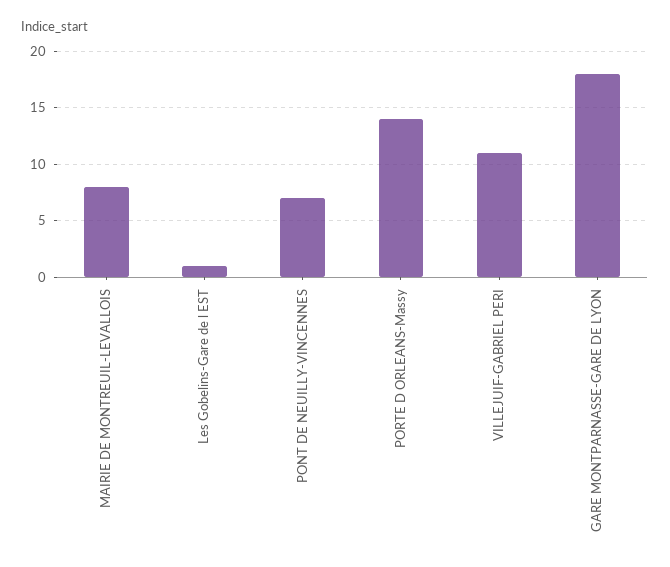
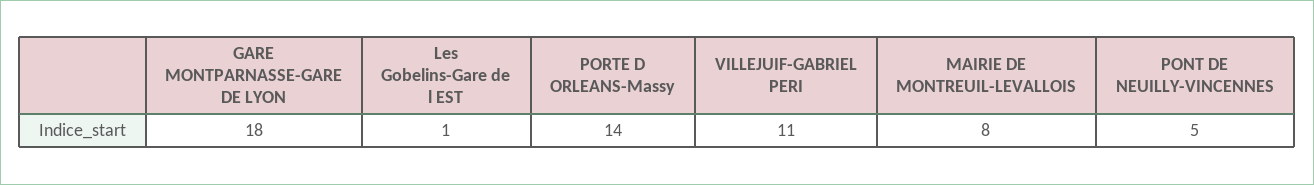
  {
    "MAIRIE DE MONTREUIL-LEVALLOIS": 8,
    "Les Gobelins-Gare de l EST": 1,
-   "PONT DE NEUILLY-VINCENNES": 7,
+   "PONT DE NEUILLY-VINCENNES": 5,
    "PORTE D ORLEANS-Massy": 14,
    "VILLEJUIF-GABRIEL PERI": 11,
    "GARE MONTPARNASSE-GARE DE LYON": 18
  }

